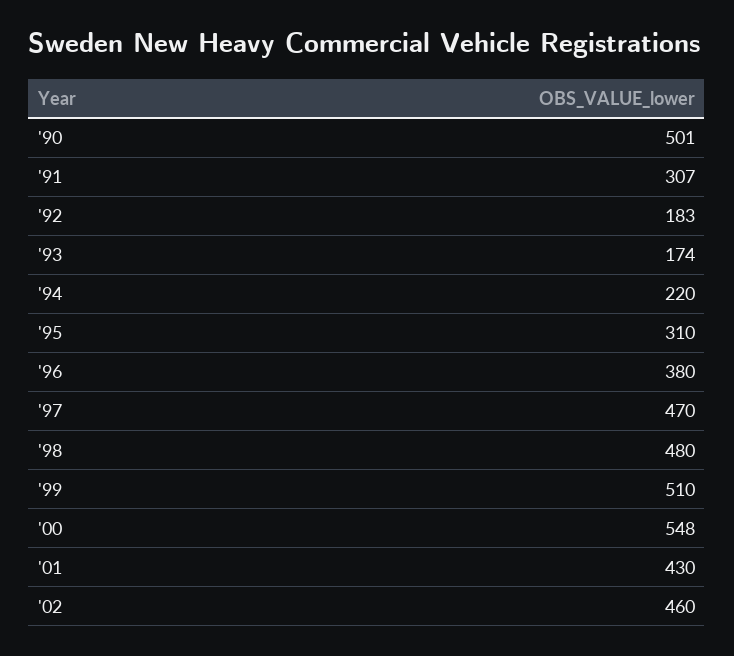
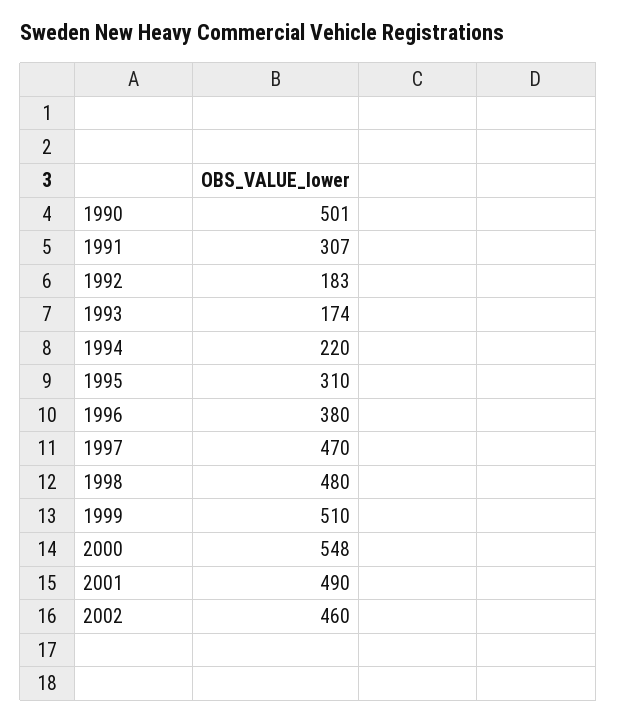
  {
    "'90": 501,
    "'91": 307,
    "'92": 183,
    "'93": 174,
    "'94": 220,
    "'95": 310,
    "'96": 380,
    "'97": 470,
    "'98": 480,
    "'99": 510,
    "'00": 548,
-   "'01": 430,
+   "'01": 490,
    "'02": 460
  }

